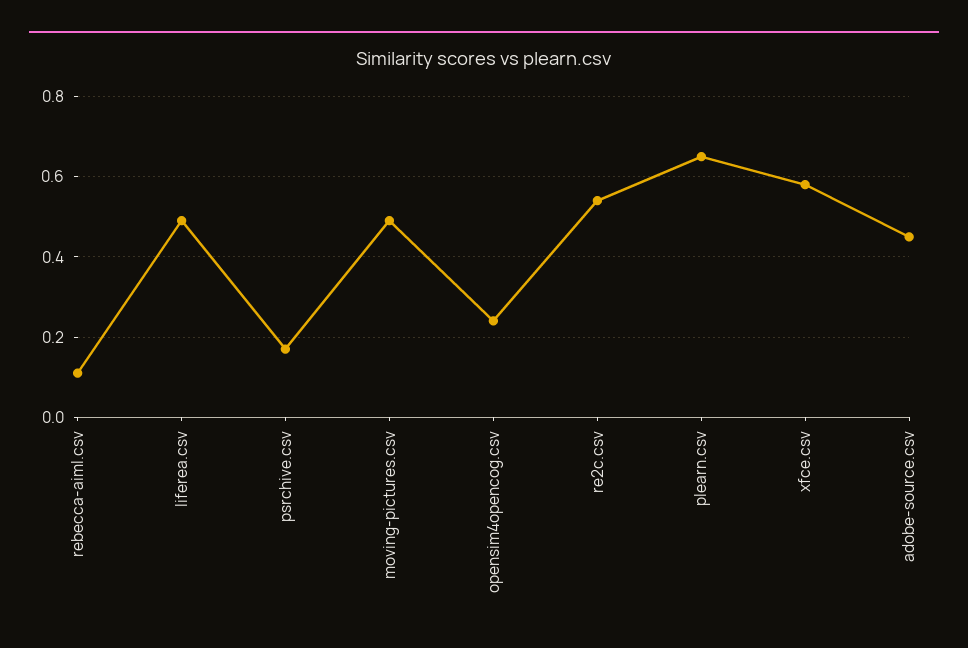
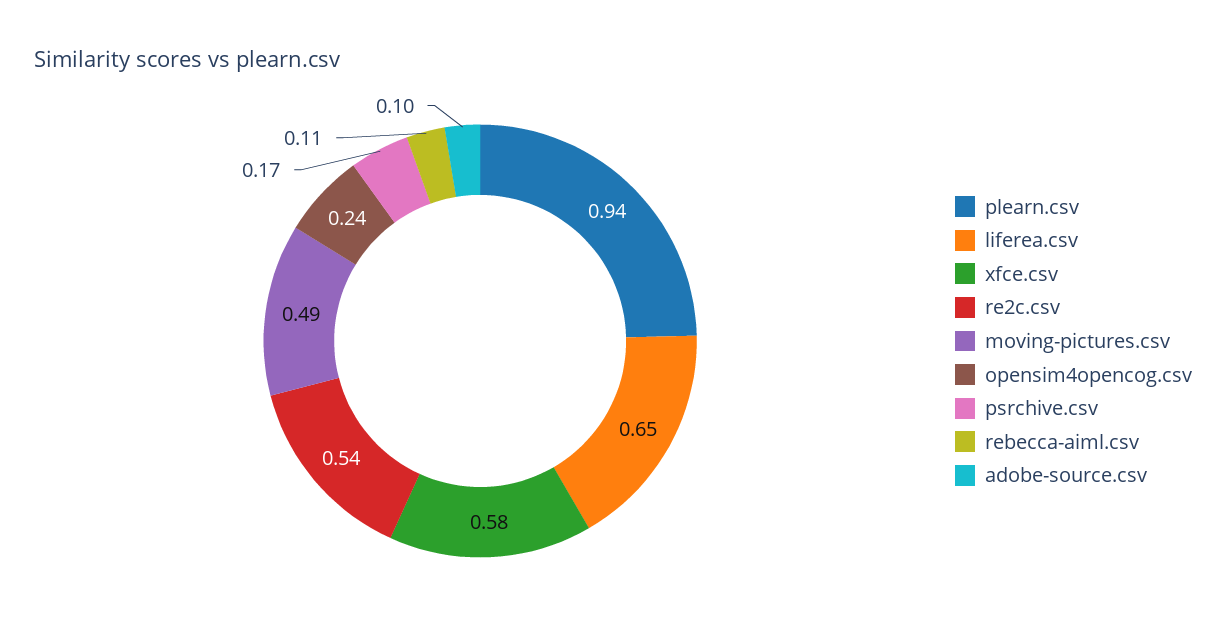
  {
    "rebecca-aiml.csv": 0.11,
-   "liferea.csv": 0.5,
+   "liferea.csv": 0.65,
    "psrchive.csv": 0.17,
    "moving-pictures.csv": 0.49,
    "opensim4opencog.csv": 0.24,
    "re2c.csv": 0.54,
-   "plearn.csv": 0.65,
+   "plearn.csv": 0.94,
    "xfce.csv": 0.58,
-   "adobe-source.csv": 0.45
+   "adobe-source.csv": 0.1
  }

